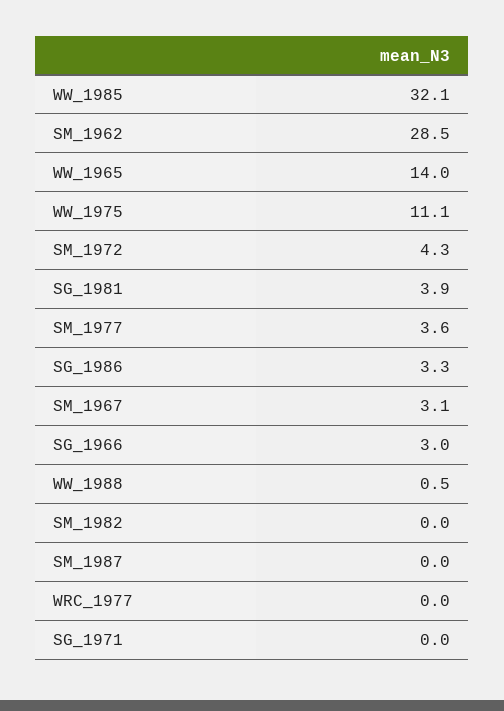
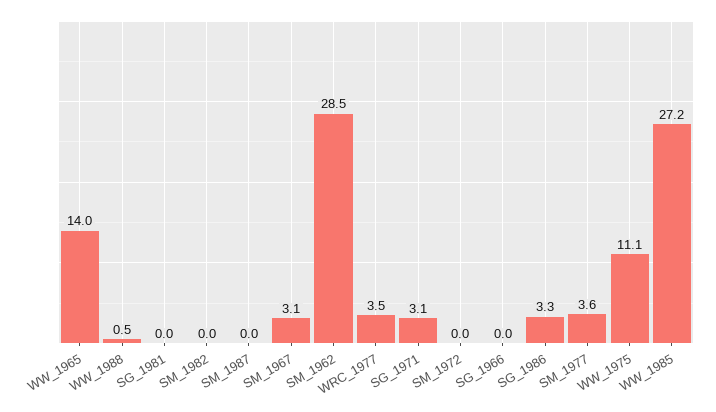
  {
-   "WW_1985": 32.1,
+   "WW_1985": 27.2,
    "SM_1962": 28.5,
    "WW_1965": 14,
    "WW_1975": 11.1,
-   "SM_1972": 4.3,
+   "SM_1972": 0,
-   "SG_1981": 3.9,
+   "SG_1981": 0,
    "SM_1977": 3.6,
    "SG_1986": 3.3,
    "SM_1967": 3.1,
-   "SG_1966": 3,
+   "SG_1966": 0,
    "WW_1988": 0.5,
    "SM_1982": 0,
    "SM_1987": 0,
-   "WRC_1977": 0,
+   "WRC_1977": 3.5,
-   "SG_1971": 0
+   "SG_1971": 3.1
  }

